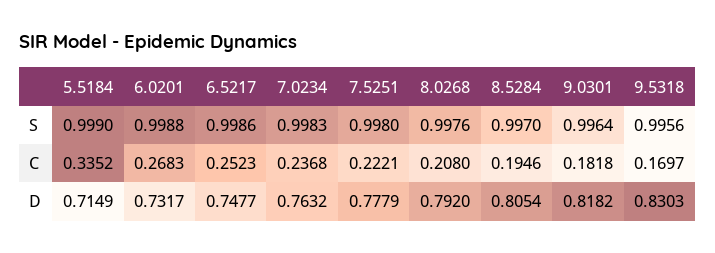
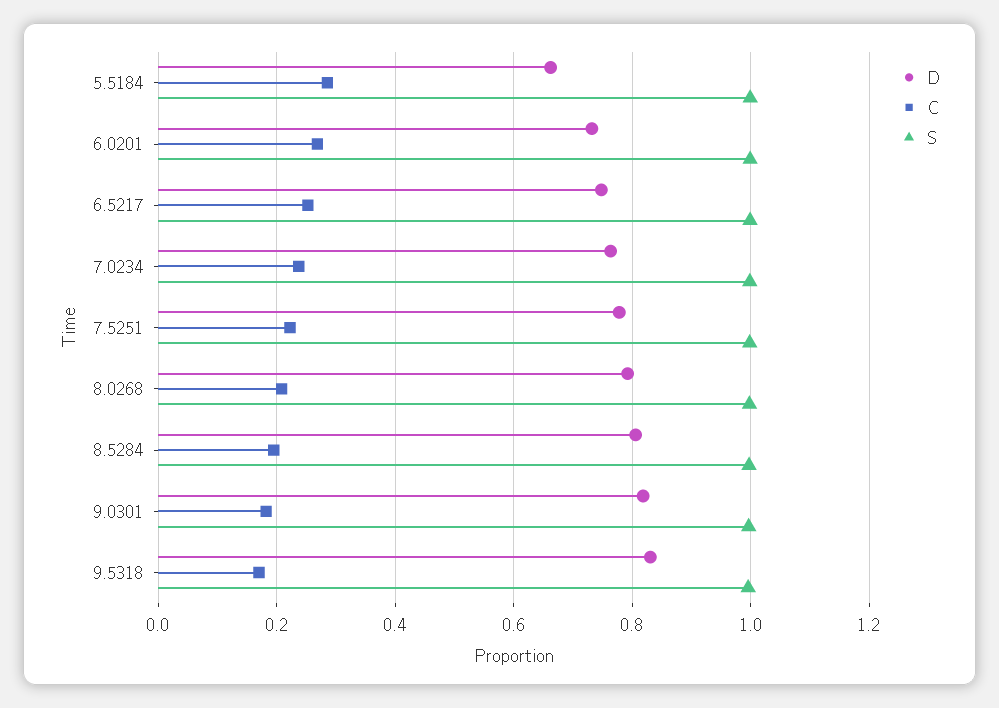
  {
    "S": {
      "5.5184": 0.999,
      "6.0201": 0.9988,
      "6.5217": 0.9986,
      "7.0234": 0.9983,
      "7.5251": 0.998,
      "8.0268": 0.9976,
      "8.5284": 0.997,
      "9.0301": 0.9964,
      "9.5318": 0.9956
    },
    "C": {
-     "5.5184": 0.3352,
+     "5.5184": 0.28,
      "6.0201": 0.2683,
      "6.5217": 0.2523,
      "7.0234": 0.2368,
      "7.5251": 0.2221,
      "8.0268": 0.208,
      "8.5284": 0.1946,
      "9.0301": 0.1818,
      "9.5318": 0.1697
    },
    "D": {
-     "5.5184": 0.7149,
+     "5.5184": 0.66,
      "6.0201": 0.7317,
      "6.5217": 0.7477,
      "7.0234": 0.7632,
      "7.5251": 0.7779,
      "8.0268": 0.792,
      "8.5284": 0.8054,
      "9.0301": 0.8182,
      "9.5318": 0.8303
    }
  }

